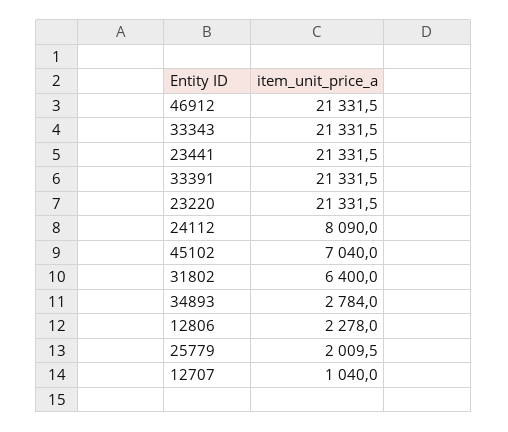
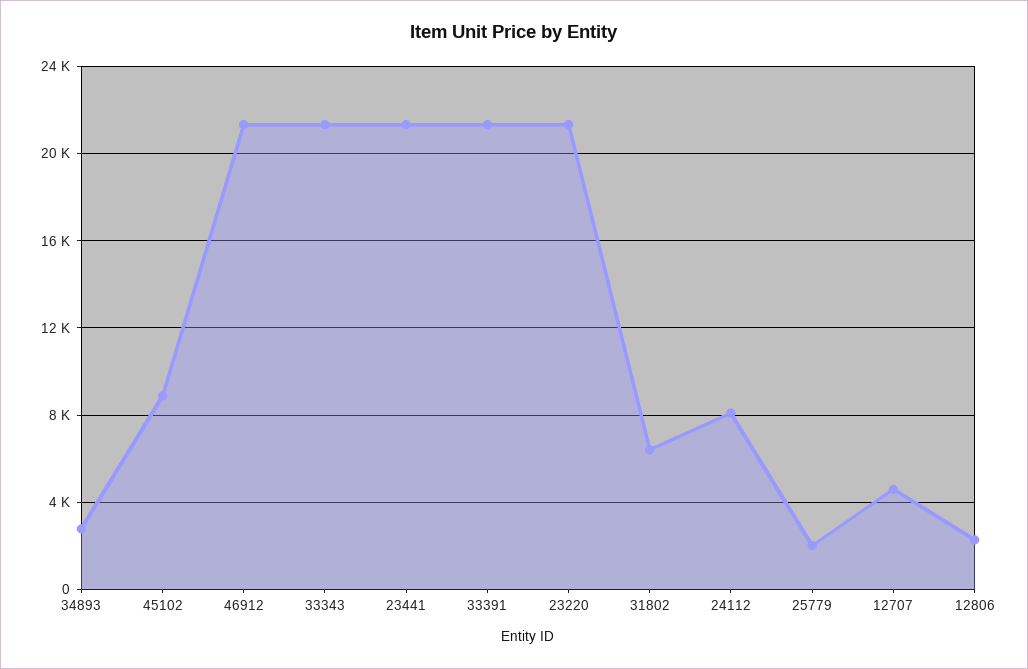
  {
    "46912": 21331.5,
    "33343": 21331.5,
    "23441": 21331.5,
    "33391": 21331.5,
    "23220": 21331.5,
    "24112": 8090,
-   "45102": 7040,
+   "45102": 9000,
    "31802": 6400,
    "34893": 2784,
    "12806": 2278,
    "25779": 2009.5,
-   "12707": 1040
+   "12707": 4500
  }

